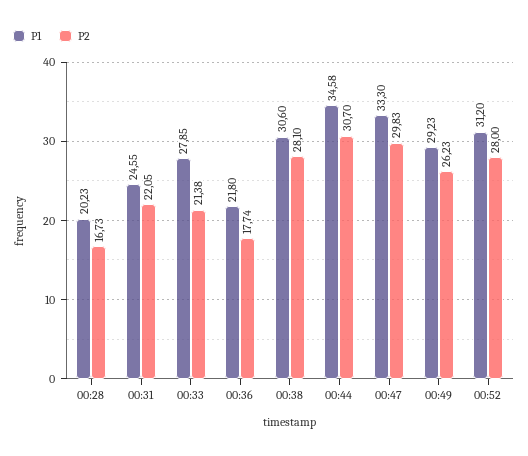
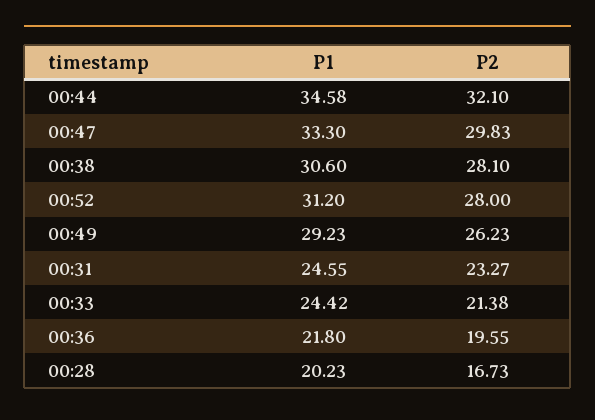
  {
    "P1": {
      "00:28": 20.23,
      "00:31": 24.55,
-     "00:33": 27.85,
+     "00:33": 24.42,
      "00:36": 21.8,
      "00:38": 30.6,
      "00:44": 34.58,
      "00:47": 33.3,
      "00:49": 29.23,
      "00:52": 31.2
    },
    "P2": {
      "00:28": 16.73,
-     "00:31": 22.05,
+     "00:31": 23.27,
      "00:33": 21.38,
-     "00:36": 17.74,
+     "00:36": 19.55,
      "00:38": 28.1,
-     "00:44": 30.7,
+     "00:44": 32.1,
      "00:47": 29.83,
      "00:49": 26.23,
      "00:52": 28
    }
  }

